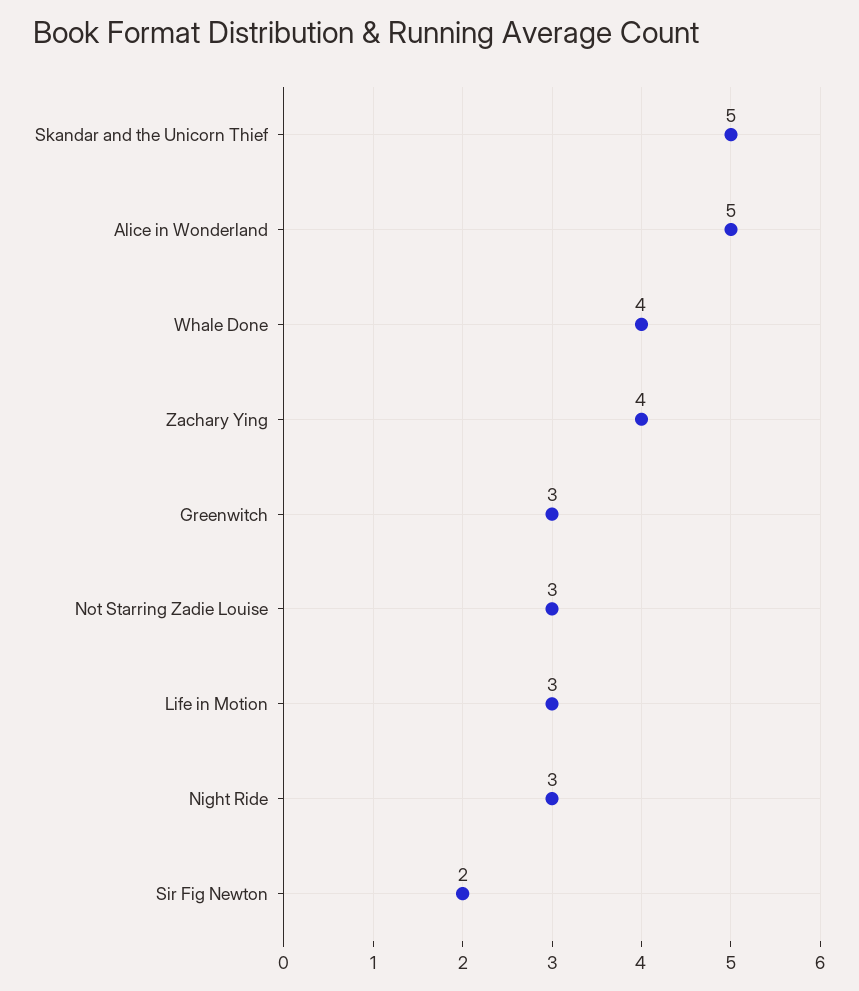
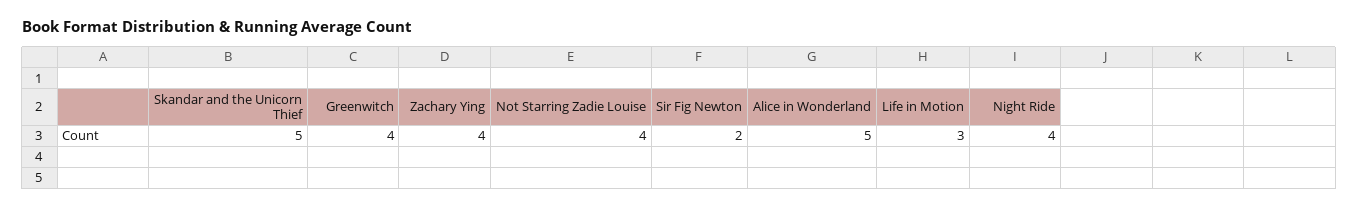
  {
    "Skandar and the Unicorn Thief": 5,
    "Alice in Wonderland": 5,
-   "Whale Done": 4,
    "Zachary Ying": 4,
-   "Greenwitch": 3,
+   "Greenwitch": 4,
-   "Not Starring Zadie Louise": 3,
+   "Not Starring Zadie Louise": 4,
    "Life in Motion": 3,
-   "Night Ride": 3,
+   "Night Ride": 4,
    "Sir Fig Newton": 2
  }

